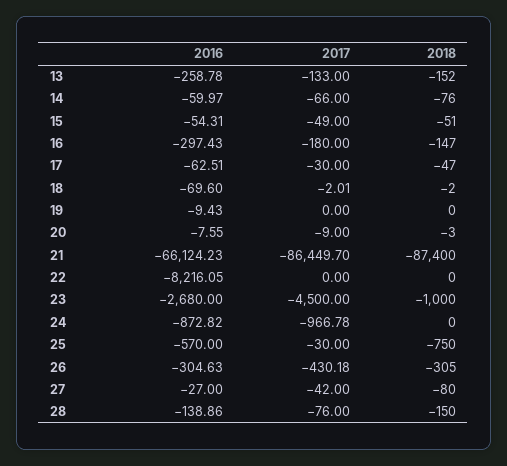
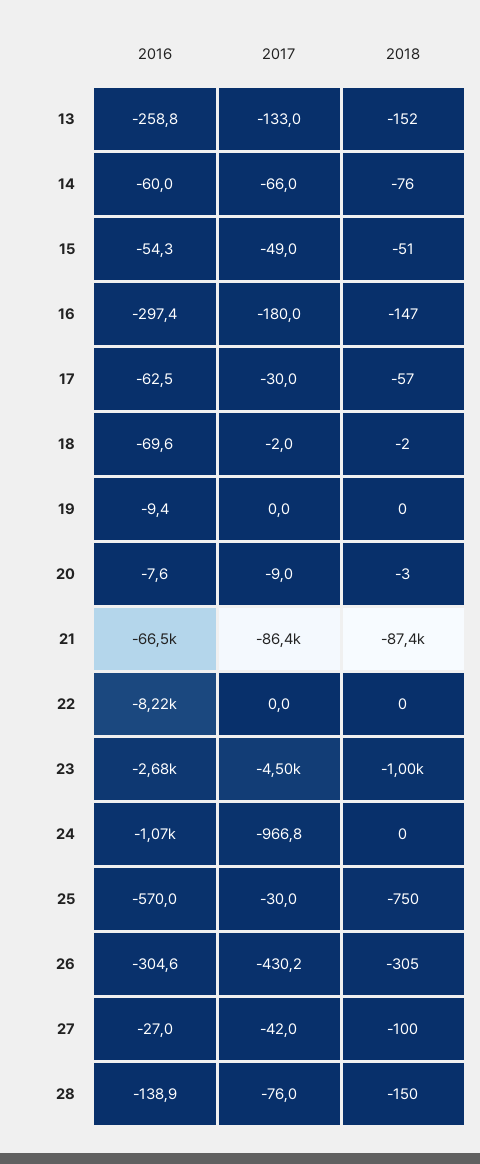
  {
    "2016": {
      "13": -258.78,
      "14": -59.97,
      "15": -54.31,
      "16": -297.43,
      "17": -62.51,
      "18": -69.6,
      "19": -9.43,
      "20": -7.55,
-     "21": -66124.23,
+     "21": -66500,
      "22": -8216.05,
      "23": -2680,
-     "24": -872.82,
+     "24": -1070,
      "25": -570,
      "26": -304.63,
      "27": -27,
      "28": -138.86
    },
    "2017": {
      "13": -133,
      "14": -66,
      "15": -49,
      "16": -180,
      "17": -30,
      "18": -2.01,
      "19": 0,
      "20": -9,
      "21": -86449.7,
      "22": 0,
      "23": -4500,
      "24": -966.78,
      "25": -30,
      "26": -430.18,
      "27": -42,
      "28": -76
    },
    "2018": {
      "13": -152,
      "14": -76,
      "15": -51,
      "16": -147,
-     "17": -47,
+     "17": -57,
      "18": -2,
      "19": 0,
      "20": -3,
      "21": -87400,
      "22": 0,
      "23": -1000,
      "24": 0,
      "25": -750,
      "26": -305,
-     "27": -80,
+     "27": -100,
      "28": -150
    }
  }

